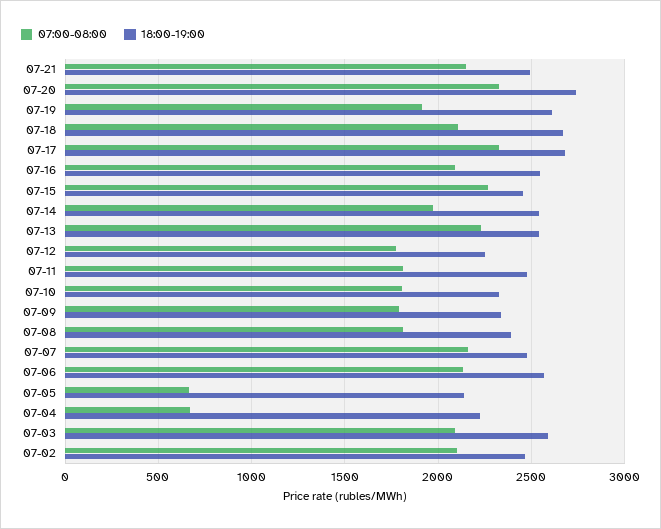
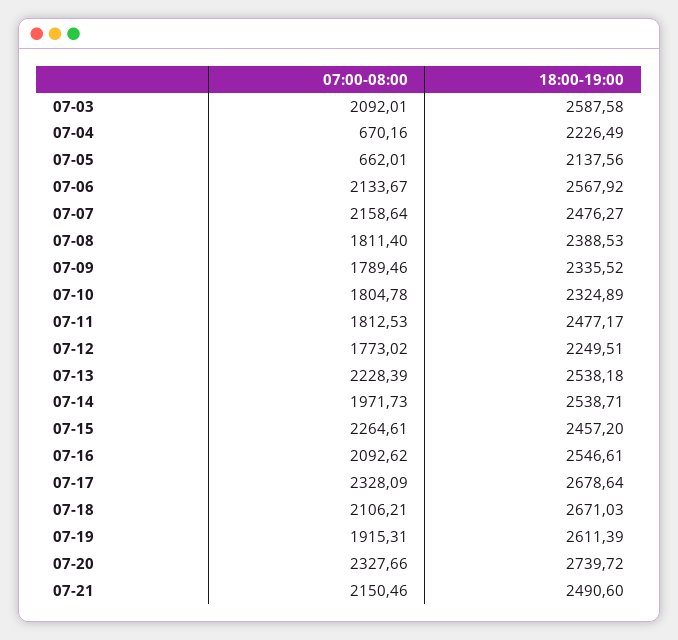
  {
    "07:00-08:00": {
      "07-21": 2150.46,
      "07-20": 2327.66,
      "07-19": 1915.31,
      "07-18": 2106.21,
      "07-17": 2328.09,
      "07-16": 2092.62,
      "07-15": 2264.61,
      "07-14": 1971.73,
      "07-13": 2228.39,
      "07-12": 1773.02,
      "07-11": 1812.53,
      "07-10": 1804.78,
      "07-09": 1789.46,
      "07-08": 1811.4,
      "07-07": 2158.64,
      "07-06": 2133.67,
      "07-05": 662.01,
      "07-04": 670.16,
-     "07-03": 2092.01,
+     "07-03": 2092.01
-     "07-02": 2100
    },
    "18:00-19:00": {
      "07-21": 2490.6,
      "07-20": 2739.72,
      "07-19": 2611.39,
      "07-18": 2671.03,
      "07-17": 2678.64,
      "07-16": 2546.61,
      "07-15": 2457.2,
      "07-14": 2538.71,
      "07-13": 2538.18,
      "07-12": 2249.51,
      "07-11": 2477.17,
      "07-10": 2324.89,
      "07-09": 2335.52,
      "07-08": 2388.53,
      "07-07": 2476.27,
      "07-06": 2567.92,
      "07-05": 2137.56,
      "07-04": 2226.49,
-     "07-03": 2587.58,
+     "07-03": 2587.58
-     "07-02": 2450
    }
  }

